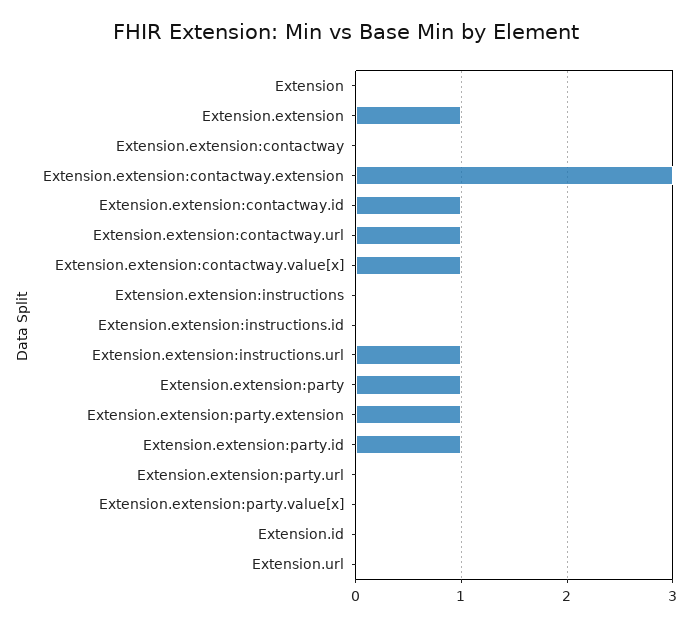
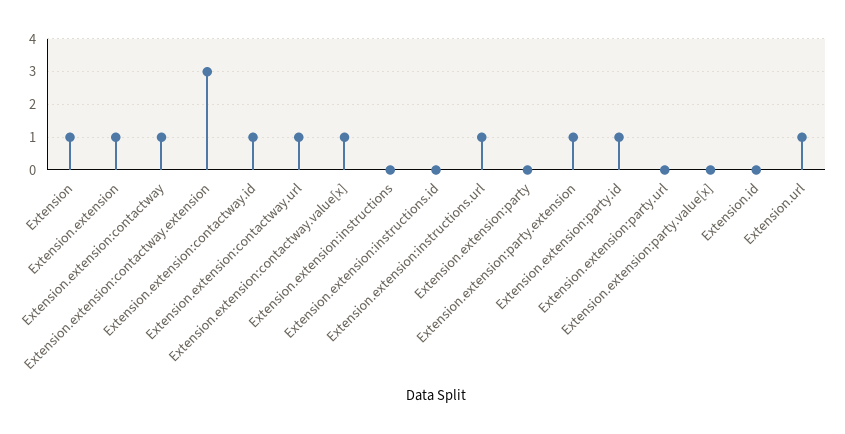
  {
-   "Extension": 0,
+   "Extension": 1,
    "Extension.extension": 1,
-   "Extension.extension:contactway": 0,
+   "Extension.extension:contactway": 1,
    "Extension.extension:contactway.extension": 3,
    "Extension.extension:contactway.id": 1,
    "Extension.extension:contactway.url": 1,
    "Extension.extension:contactway.value[x]": 1,
    "Extension.extension:instructions": 0,
    "Extension.extension:instructions.id": 0,
    "Extension.extension:instructions.url": 1,
-   "Extension.extension:party": 1,
+   "Extension.extension:party": 0,
    "Extension.extension:party.extension": 1,
    "Extension.extension:party.id": 1,
    "Extension.extension:party.url": 0,
    "Extension.extension:party.value[x]": 0,
    "Extension.id": 0,
-   "Extension.url": 0
+   "Extension.url": 1
  }

